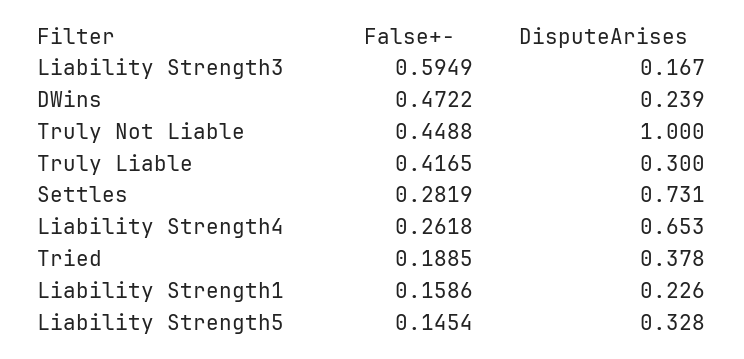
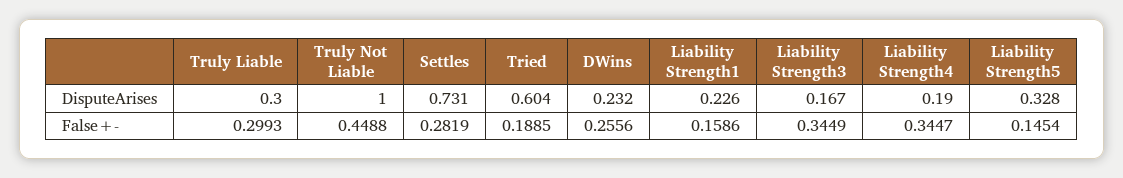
  {
    "False+-": {
-     "Liability Strength3": 0.5949,
+     "Liability Strength3": 0.3449,
-     "DWins": 0.4722,
+     "DWins": 0.2556,
      "Truly Not Liable": 0.4488,
-     "Truly Liable": 0.4165,
+     "Truly Liable": 0.2993,
      "Settles": 0.2819,
-     "Liability Strength4": 0.2618,
+     "Liability Strength4": 0.3447,
      "Tried": 0.1885,
      "Liability Strength1": 0.1586,
      "Liability Strength5": 0.1454
    },
    "DisputeArises": {
      "Liability Strength3": 0.167,
-     "DWins": 0.239,
+     "DWins": 0.232,
      "Truly Not Liable": 1,
      "Truly Liable": 0.3,
      "Settles": 0.731,
-     "Liability Strength4": 0.653,
+     "Liability Strength4": 0.19,
-     "Tried": 0.378,
+     "Tried": 0.604,
      "Liability Strength1": 0.226,
      "Liability Strength5": 0.328
    }
  }

